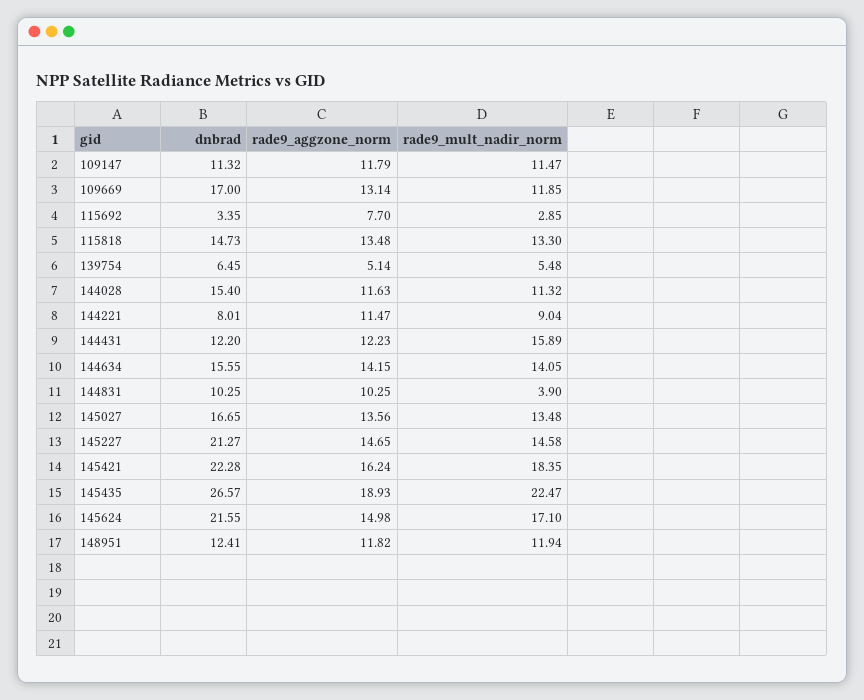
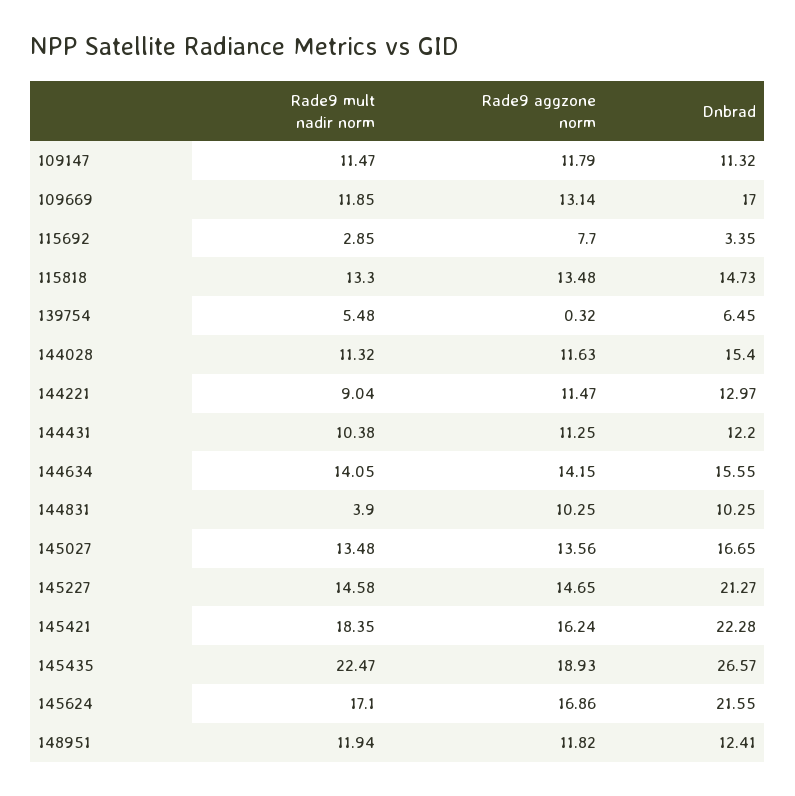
  {
    "dnbrad": {
      "109147": 11.32,
      "109669": 17,
      "115692": 3.35,
      "115818": 14.73,
      "139754": 6.45,
      "144028": 15.4,
-     "144221": 8.01,
+     "144221": 12.97,
      "144431": 12.2,
      "144634": 15.55,
      "144831": 10.25,
      "145027": 16.65,
      "145227": 21.27,
      "145421": 22.28,
      "145435": 26.57,
      "145624": 21.55,
      "148951": 12.41
    },
    "rade9_aggzone_norm": {
      "109147": 11.79,
      "109669": 13.14,
      "115692": 7.7,
      "115818": 13.48,
-     "139754": 5.14,
+     "139754": 0.32,
      "144028": 11.63,
      "144221": 11.47,
-     "144431": 12.23,
+     "144431": 11.25,
      "144634": 14.15,
      "144831": 10.25,
      "145027": 13.56,
      "145227": 14.65,
      "145421": 16.24,
      "145435": 18.93,
-     "145624": 14.98,
+     "145624": 16.86,
      "148951": 11.82
    },
    "rade9_mult_nadir_norm": {
      "109147": 11.47,
      "109669": 11.85,
      "115692": 2.85,
      "115818": 13.3,
      "139754": 5.48,
      "144028": 11.32,
      "144221": 9.04,
-     "144431": 15.89,
+     "144431": 10.38,
      "144634": 14.05,
      "144831": 3.9,
      "145027": 13.48,
      "145227": 14.58,
      "145421": 18.35,
      "145435": 22.47,
      "145624": 17.1,
      "148951": 11.94
    }
  }

